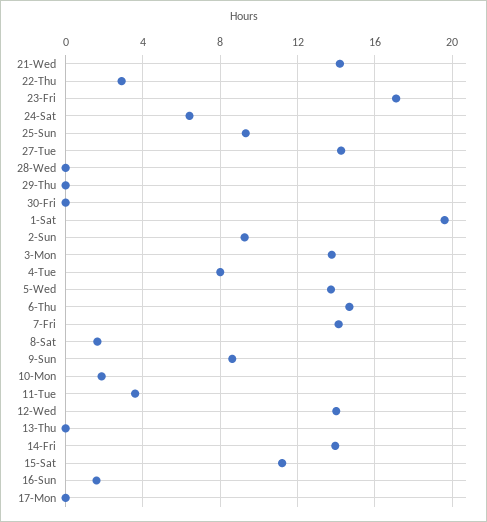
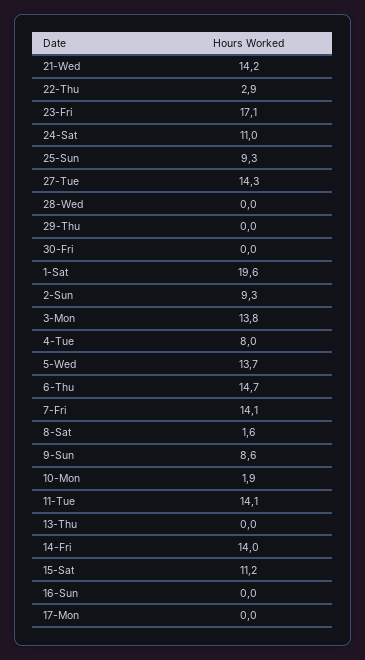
  {
    "21-Wed": 14.2,
    "22-Thu": 2.9,
    "23-Fri": 17.1,
-   "24-Sat": 6.5,
+   "24-Sat": 11,
    "25-Sun": 9.3,
    "27-Tue": 14.3,
    "28-Wed": 0,
    "29-Thu": 0,
    "30-Fri": 0,
    "1-Sat": 19.6,
    "2-Sun": 9.3,
    "3-Mon": 13.8,
    "4-Tue": 8,
    "5-Wed": 13.7,
    "6-Thu": 14.7,
    "7-Fri": 14.1,
    "8-Sat": 1.6,
    "9-Sun": 8.6,
    "10-Mon": 1.9,
-   "11-Tue": 3.5,
+   "11-Tue": 14.1,
-   "12-Wed": 14,
    "13-Thu": 0,
    "14-Fri": 14,
    "15-Sat": 11.2,
-   "16-Sun": 1.5,
+   "16-Sun": 0,
    "17-Mon": 0
  }

